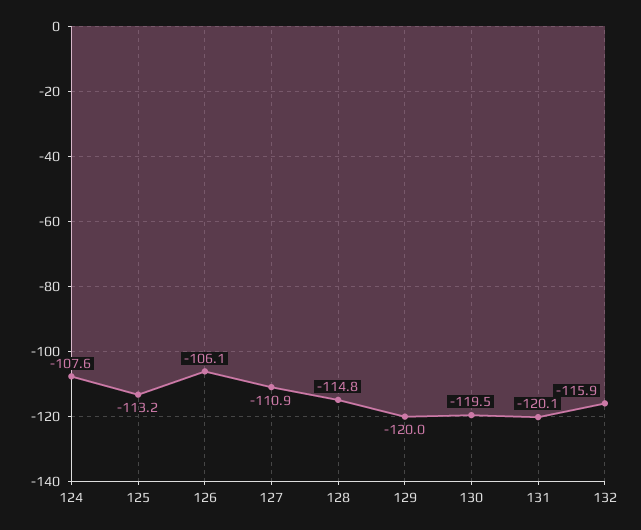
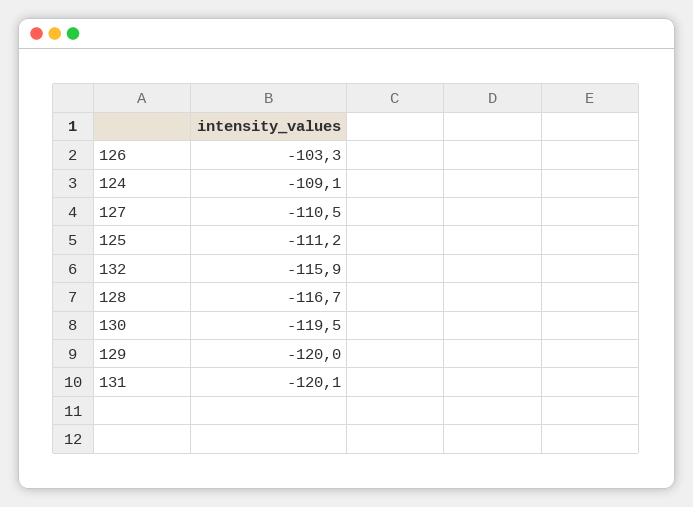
  {
-   "124": -107.6,
+   "124": -109.1,
-   "125": -113.2,
+   "125": -111.2,
-   "126": -106.1,
+   "126": -103.3,
-   "127": -110.9,
+   "127": -110.5,
-   "128": -114.8,
+   "128": -116.7,
    "129": -120,
    "130": -119.5,
    "131": -120.1,
    "132": -115.9
  }

